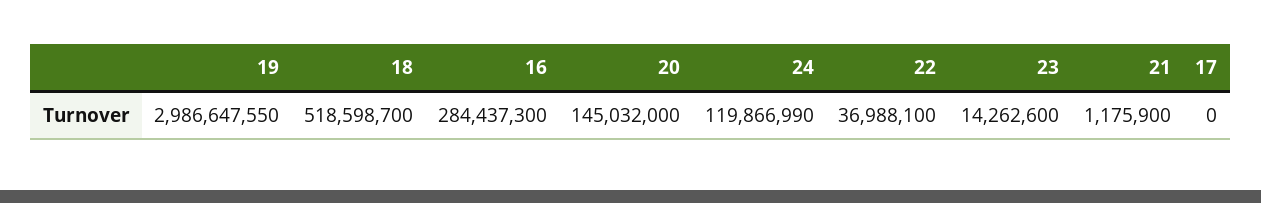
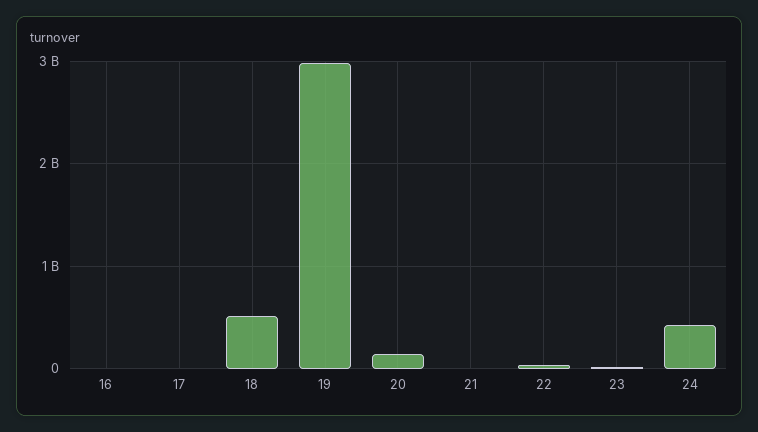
  {
    "19": 2986647550,
    "18": 518598700,
-   "16": 284437300,
+   "16": 0,
    "20": 145032000,
-   "24": 119866990,
+   "24": 400000000,
    "22": 36988100,
    "23": 14262600,
    "21": 1175900,
    "17": 0
  }

